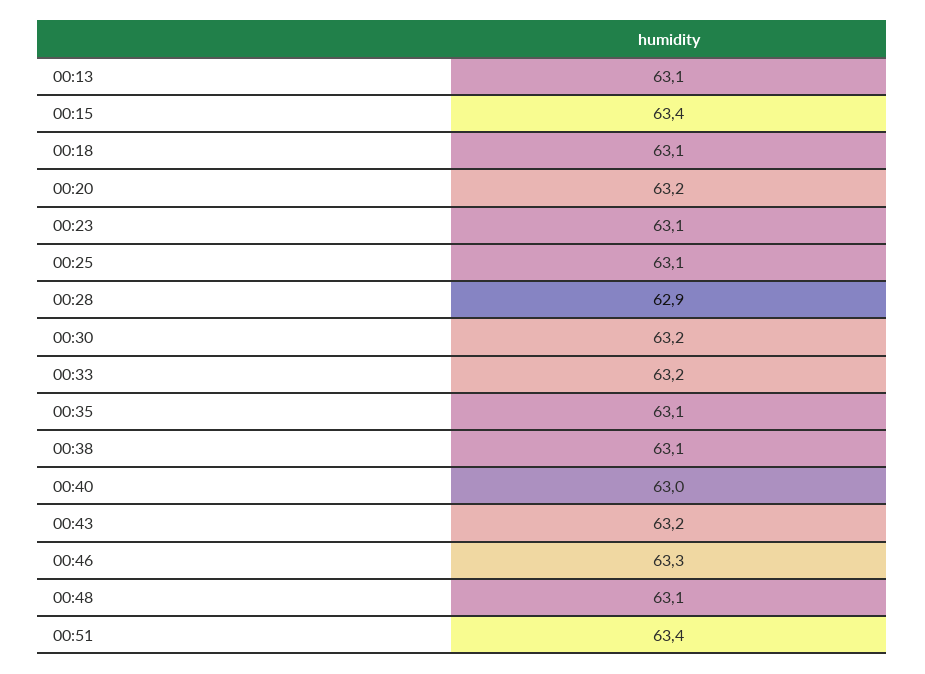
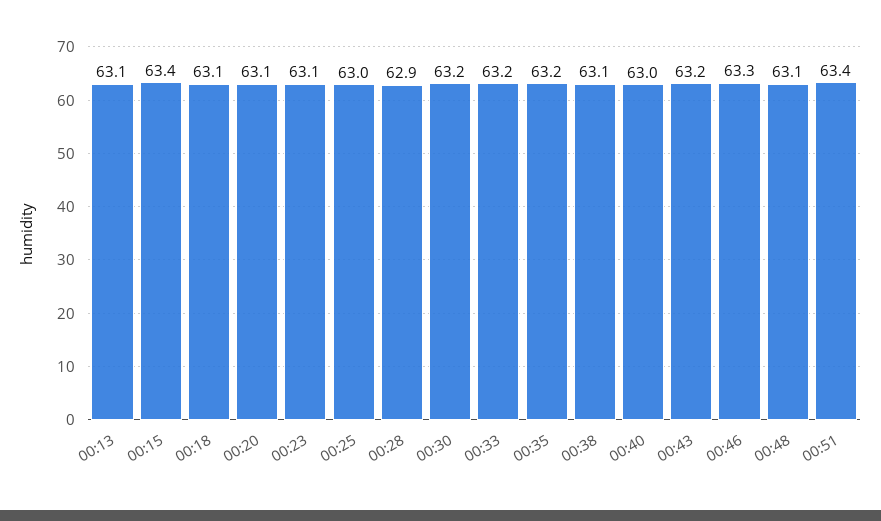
  {
    "00:13": 63.1,
    "00:15": 63.4,
    "00:18": 63.1,
-   "00:20": 63.2,
+   "00:20": 63.1,
    "00:23": 63.1,
-   "00:25": 63.1,
+   "00:25": 63,
    "00:28": 62.9,
    "00:30": 63.2,
    "00:33": 63.2,
-   "00:35": 63.1,
+   "00:35": 63.2,
    "00:38": 63.1,
    "00:40": 63,
    "00:43": 63.2,
    "00:46": 63.3,
    "00:48": 63.1,
    "00:51": 63.4
  }

